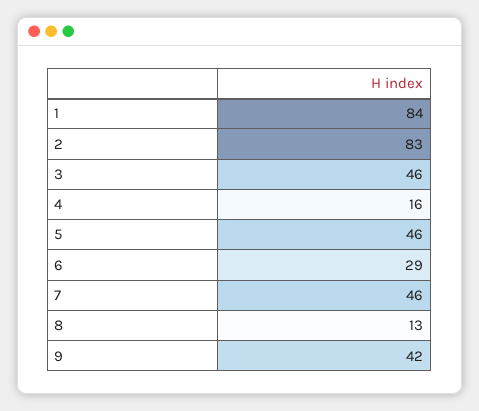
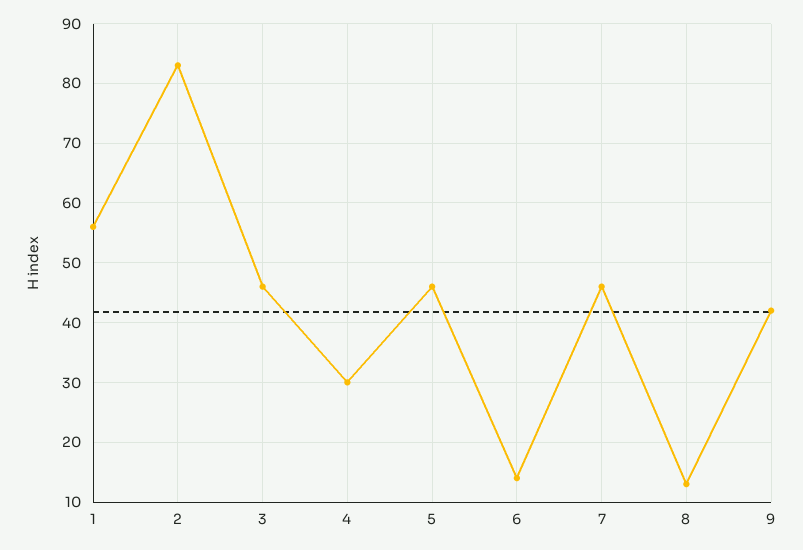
  {
-   "1": 84,
+   "1": 55,
    "2": 83,
    "3": 46,
-   "4": 16,
+   "4": 30,
    "5": 46,
-   "6": 29,
+   "6": 15,
    "7": 46,
    "8": 13,
    "9": 42
  }

